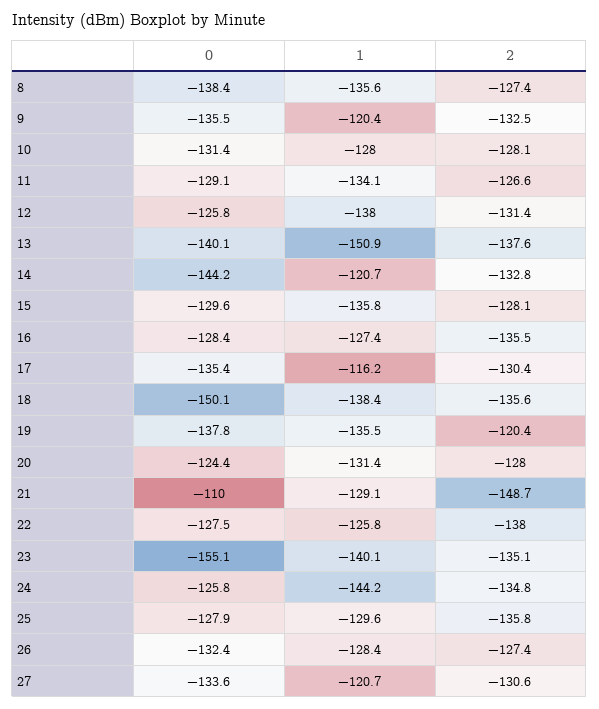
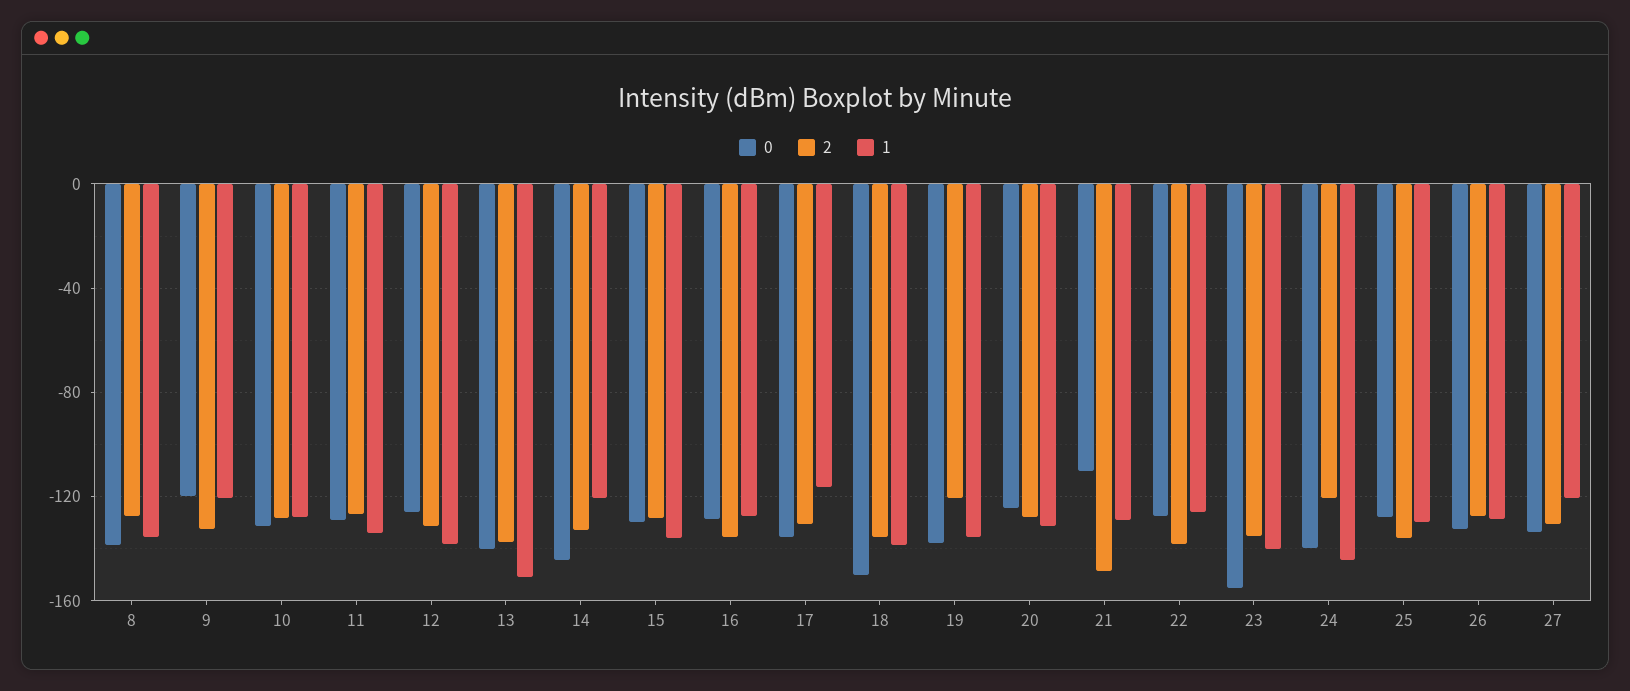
  {
    "0": {
      "8": -138.4,
-     "9": -135.5,
+     "9": -120,
      "10": -131.4,
      "11": -129.1,
      "12": -125.8,
      "13": -140.1,
      "14": -144.2,
      "15": -129.6,
      "16": -128.4,
      "17": -135.4,
      "18": -150.1,
      "19": -137.8,
      "20": -124.4,
      "21": -110,
      "22": -127.5,
      "23": -155.1,
-     "24": -125.8,
+     "24": -140,
      "25": -127.9,
      "26": -132.4,
      "27": -133.6
    },
    "1": {
      "8": -135.6,
      "9": -120.4,
      "10": -128,
      "11": -134.1,
      "12": -138,
      "13": -150.9,
      "14": -120.7,
      "15": -135.8,
      "16": -127.4,
      "17": -116.2,
      "18": -138.4,
      "19": -135.5,
      "20": -131.4,
      "21": -129.1,
      "22": -125.8,
      "23": -140.1,
      "24": -144.2,
      "25": -129.6,
      "26": -128.4,
      "27": -120.7
    },
    "2": {
      "8": -127.4,
      "9": -132.5,
      "10": -128.1,
      "11": -126.6,
      "12": -131.4,
      "13": -137.6,
      "14": -132.8,
      "15": -128.1,
      "16": -135.5,
      "17": -130.4,
      "18": -135.6,
      "19": -120.4,
      "20": -128,
      "21": -148.7,
      "22": -138,
      "23": -135.1,
-     "24": -134.8,
+     "24": -120,
      "25": -135.8,
      "26": -127.4,
      "27": -130.6
    }
  }

